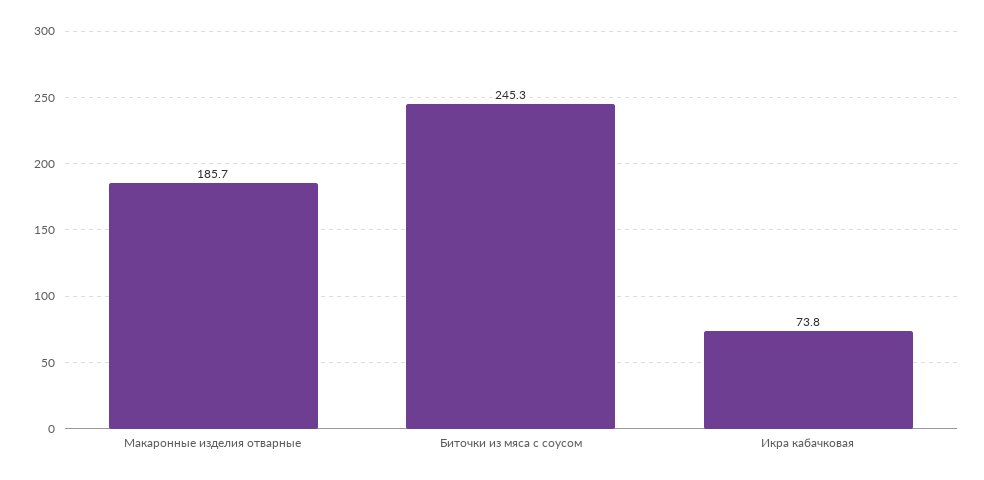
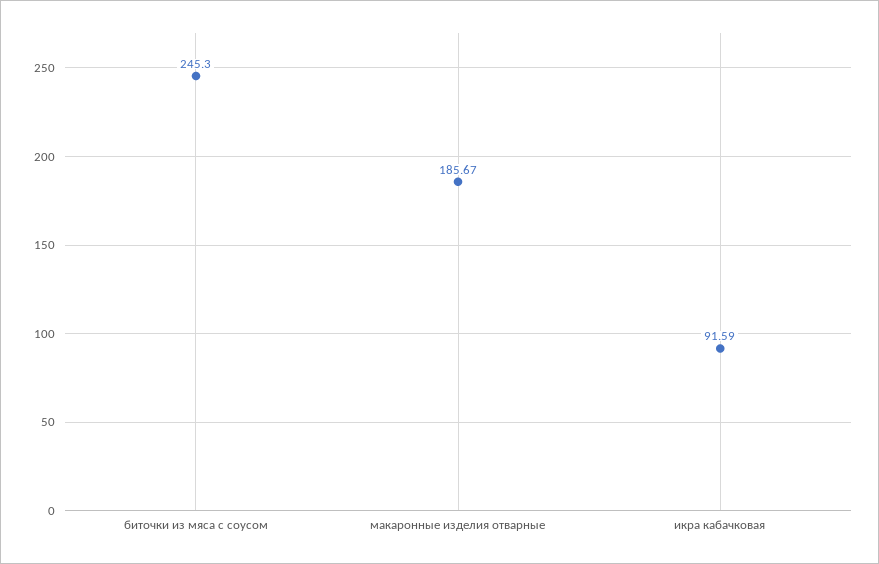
  {
    "Макаронные изделия отварные": 185.67,
    "Биточки из мяса с соусом": 245.3,
-   "Икра кабачковая": 73.8
+   "Икра кабачковая": 91.59
  }

